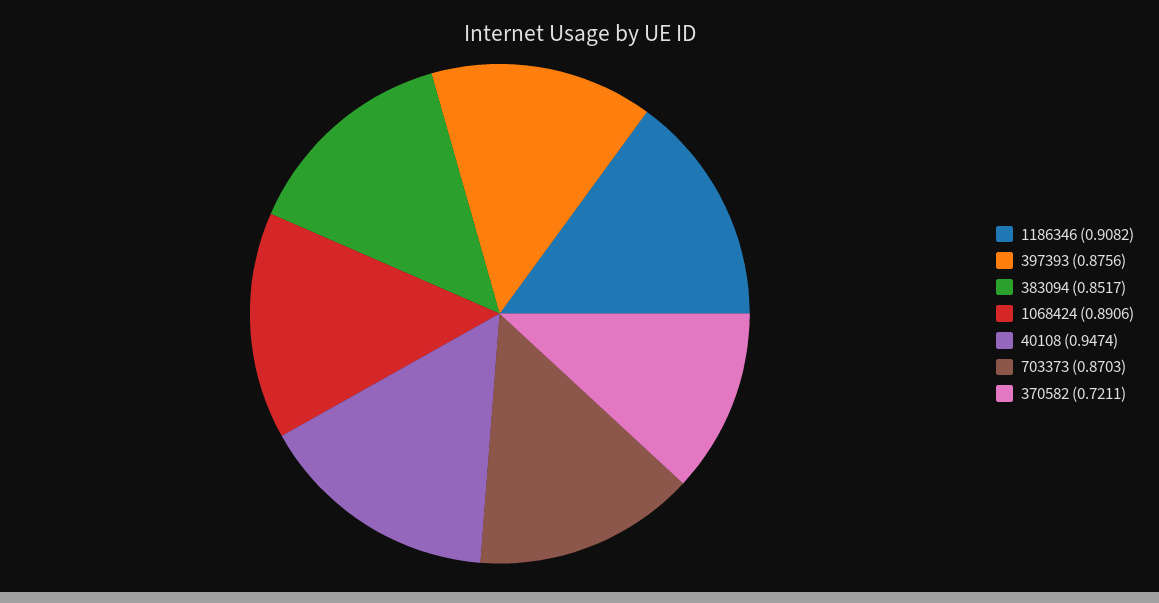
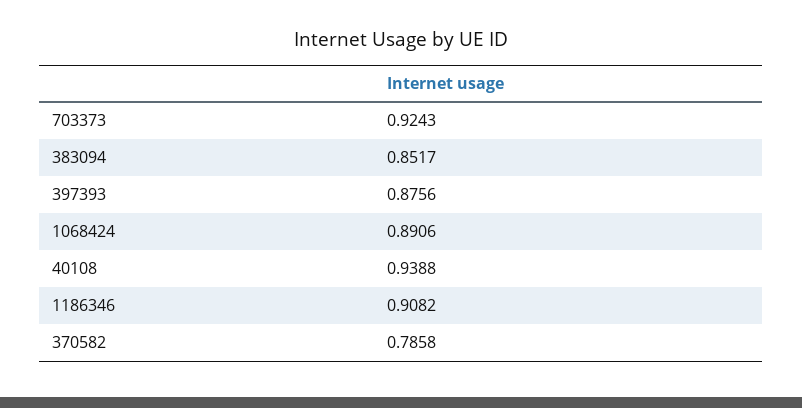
  {
    "1186346": 0.9082,
    "397393": 0.8756,
    "383094": 0.8517,
    "1068424": 0.8906,
-   "40108": 0.9474,
+   "40108": 0.9388,
-   "703373": 0.8703,
+   "703373": 0.9243,
-   "370582": 0.7211
+   "370582": 0.7858
  }

